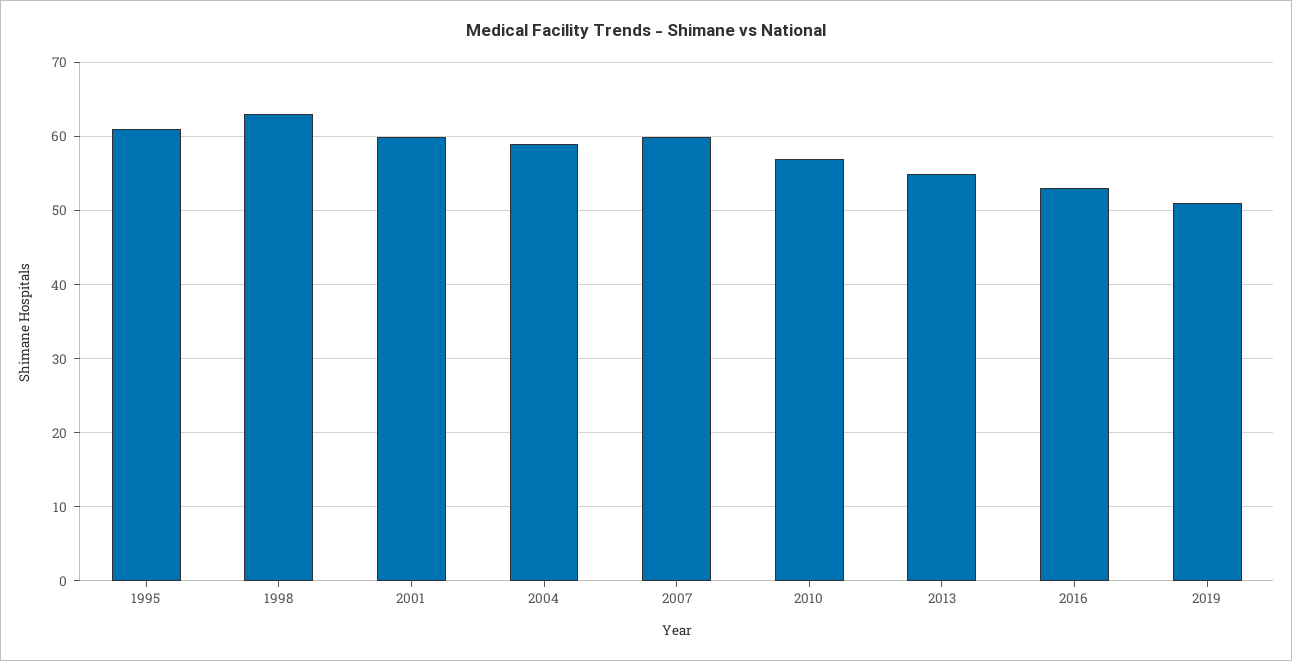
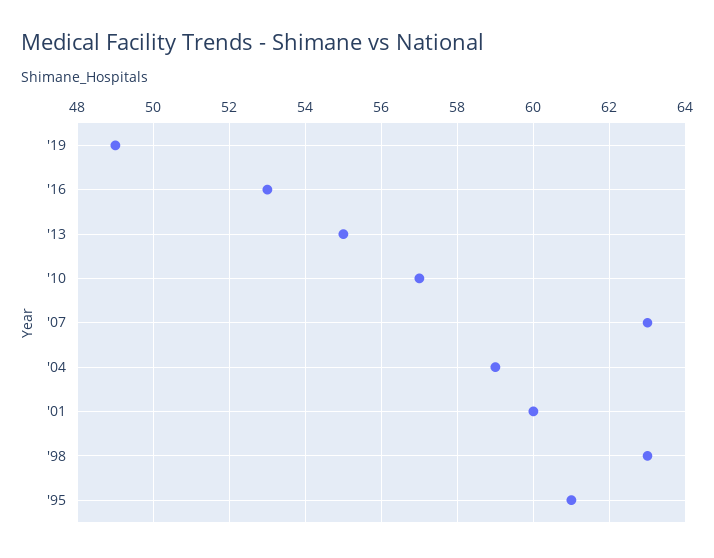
  {
    "1995": 61,
    "1998": 63,
    "2001": 60,
    "2004": 59,
-   "2007": 60,
+   "2007": 63,
    "2010": 57,
    "2013": 55,
    "2016": 53,
-   "2019": 51
+   "2019": 49
  }

